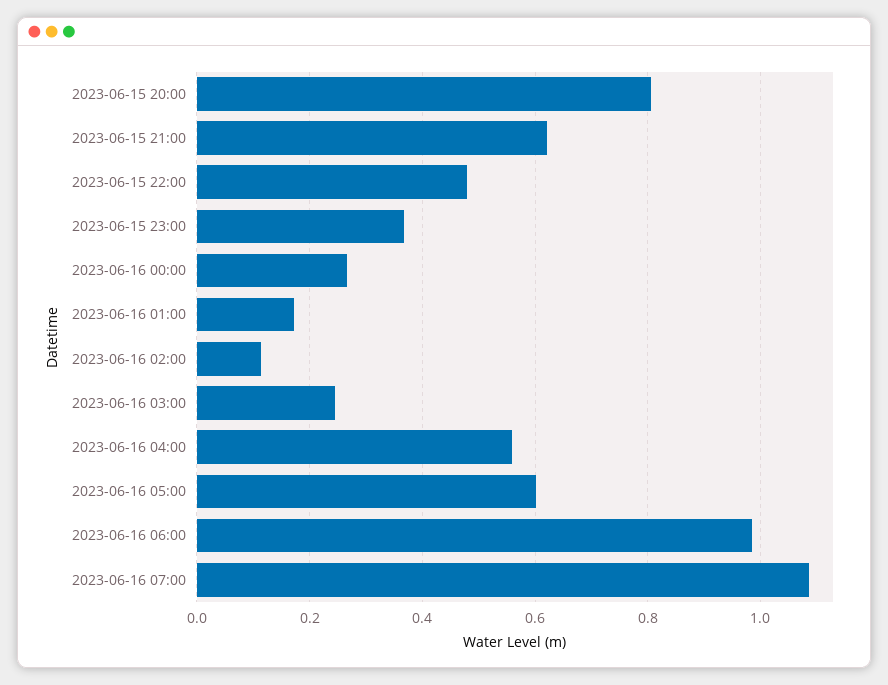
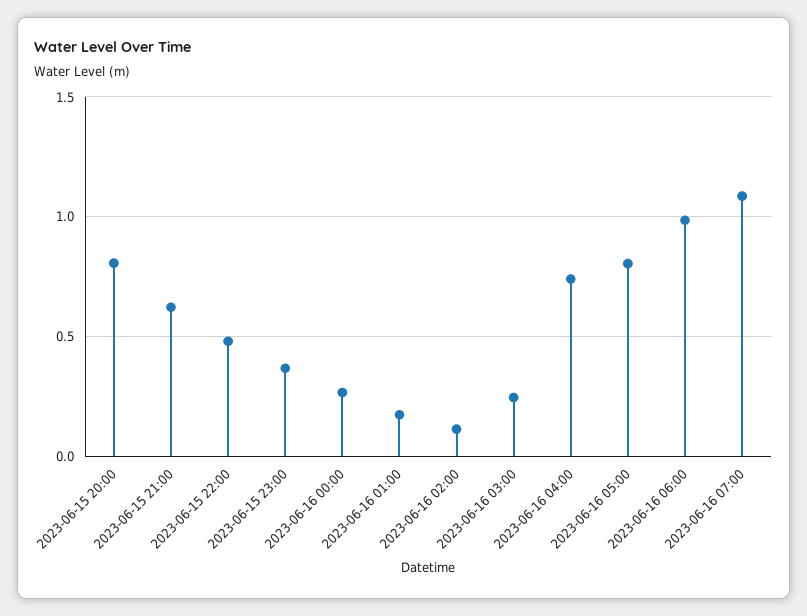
  {
    "2023-06-15 20:00": 0.8,
    "2023-06-15 21:00": 0.62,
    "2023-06-15 22:00": 0.48,
    "2023-06-15 23:00": 0.36,
    "2023-06-16 00:00": 0.26,
    "2023-06-16 01:00": 0.18,
    "2023-06-16 02:00": 0.12,
    "2023-06-16 03:00": 0.24,
-   "2023-06-16 04:00": 0.56,
+   "2023-06-16 04:00": 0.75,
-   "2023-06-16 05:00": 0.6,
+   "2023-06-16 05:00": 0.8,
    "2023-06-16 06:00": 0.98,
    "2023-06-16 07:00": 1.08
  }

